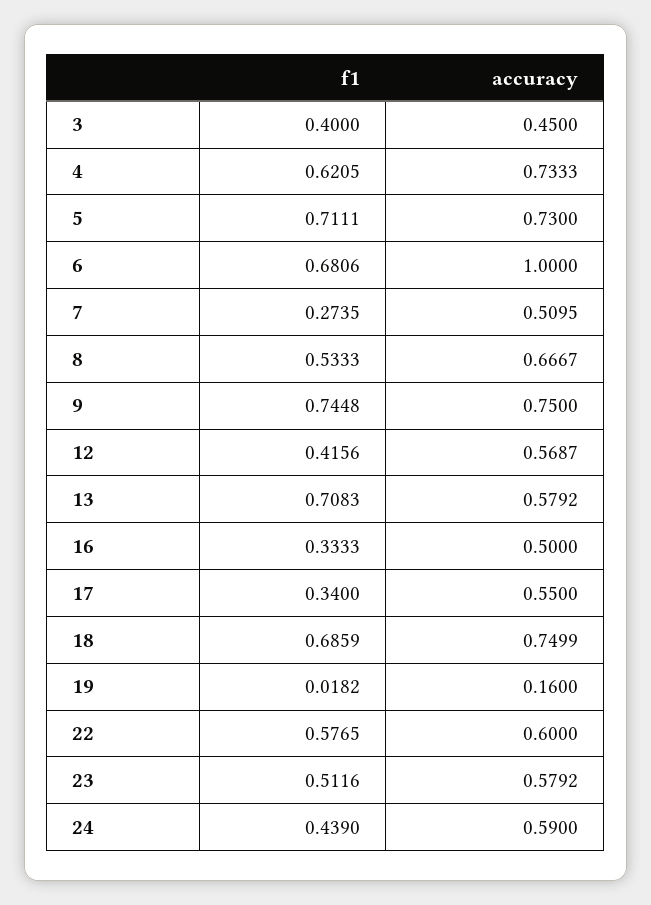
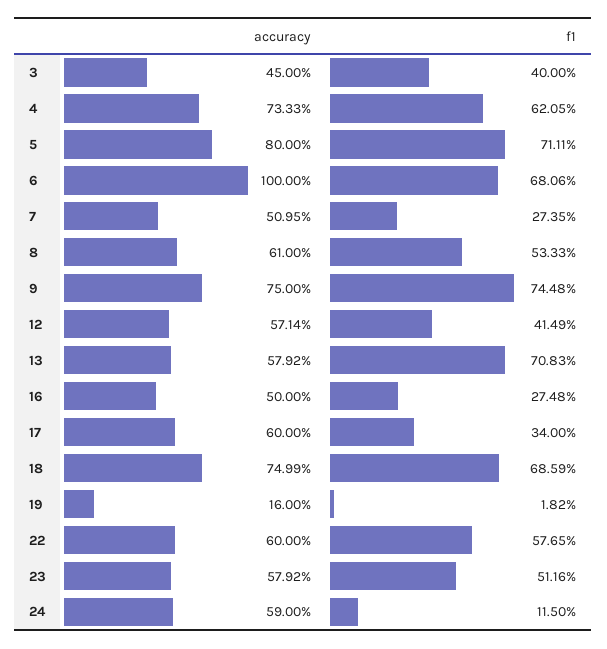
  {
    "f1": {
      "3": 0.4,
      "4": 0.6205,
      "5": 0.7111,
      "6": 0.6806,
      "7": 0.2735,
      "8": 0.5333,
      "9": 0.7448,
-     "12": 0.4156,
+     "12": 0.4149,
      "13": 0.7083,
-     "16": 0.3333,
+     "16": 0.2748,
      "17": 0.34,
      "18": 0.6859,
      "19": 0.0182,
      "22": 0.5765,
      "23": 0.5116,
-     "24": 0.439
+     "24": 0.115
    },
    "accuracy": {
      "3": 0.45,
      "4": 0.7333,
-     "5": 0.73,
+     "5": 0.8,
      "6": 1,
      "7": 0.5095,
-     "8": 0.6667,
+     "8": 0.61,
      "9": 0.75,
-     "12": 0.5687,
+     "12": 0.5714,
      "13": 0.5792,
      "16": 0.5,
-     "17": 0.55,
+     "17": 0.6,
      "18": 0.7499,
      "19": 0.16,
      "22": 0.6,
      "23": 0.5792,
      "24": 0.59
    }
  }

